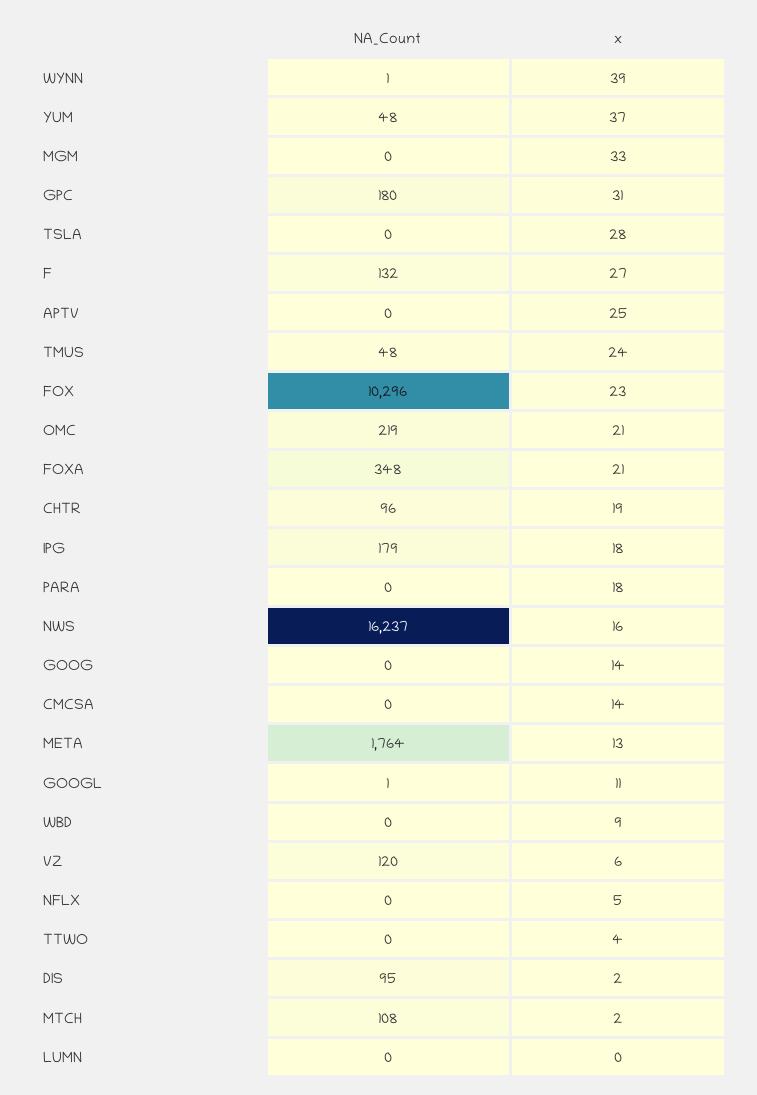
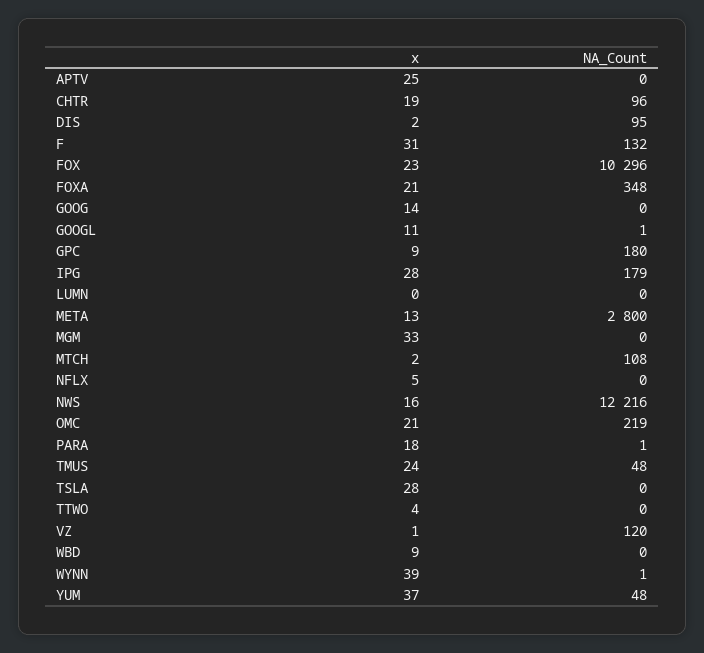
  {
    "NA_Count": {
      "WYNN": 1,
      "YUM": 48,
      "MGM": 0,
      "GPC": 180,
      "TSLA": 0,
      "F": 132,
      "APTV": 0,
      "TMUS": 48,
      "FOX": 10296,
      "OMC": 219,
      "FOXA": 348,
      "CHTR": 96,
      "IPG": 179,
-     "PARA": 0,
+     "PARA": 1,
-     "NWS": 16237,
+     "NWS": 12216,
      "GOOG": 0,
-     "CMCSA": 0,
-     "META": 1764,
+     "META": 2800,
      "GOOGL": 1,
      "WBD": 0,
      "VZ": 120,
      "NFLX": 0,
      "TTWO": 0,
      "DIS": 95,
      "MTCH": 108,
      "LUMN": 0
    },
    "x": {
      "WYNN": 39,
      "YUM": 37,
      "MGM": 33,
-     "GPC": 31,
+     "GPC": 9,
      "TSLA": 28,
-     "F": 27,
+     "F": 31,
      "APTV": 25,
      "TMUS": 24,
      "FOX": 23,
      "OMC": 21,
      "FOXA": 21,
      "CHTR": 19,
-     "IPG": 18,
+     "IPG": 28,
      "PARA": 18,
      "NWS": 16,
      "GOOG": 14,
-     "CMCSA": 14,
      "META": 13,
      "GOOGL": 11,
      "WBD": 9,
-     "VZ": 6,
+     "VZ": 1,
      "NFLX": 5,
      "TTWO": 4,
      "DIS": 2,
      "MTCH": 2,
      "LUMN": 0
    }
  }

